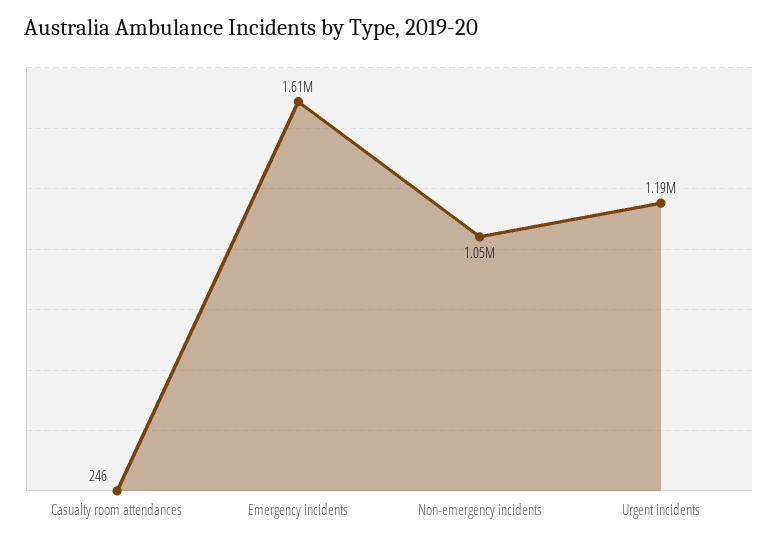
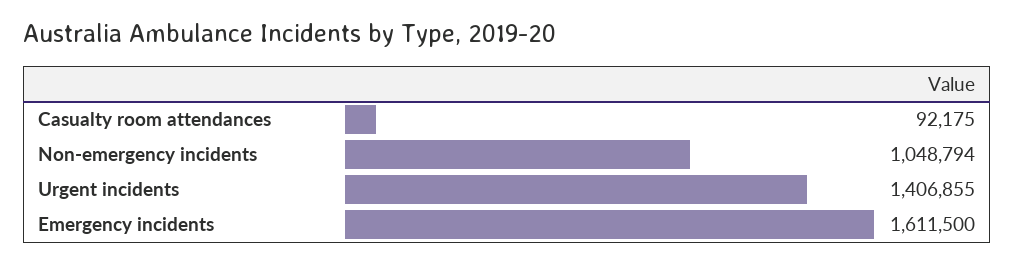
  {
-   "Casualty room attendances": 246,
+   "Casualty room attendances": 92175,
    "Emergency incidents": 1611500,
    "Non-emergency incidents": 1048794,
-   "Urgent incidents": 1190000
+   "Urgent incidents": 1406855
  }

